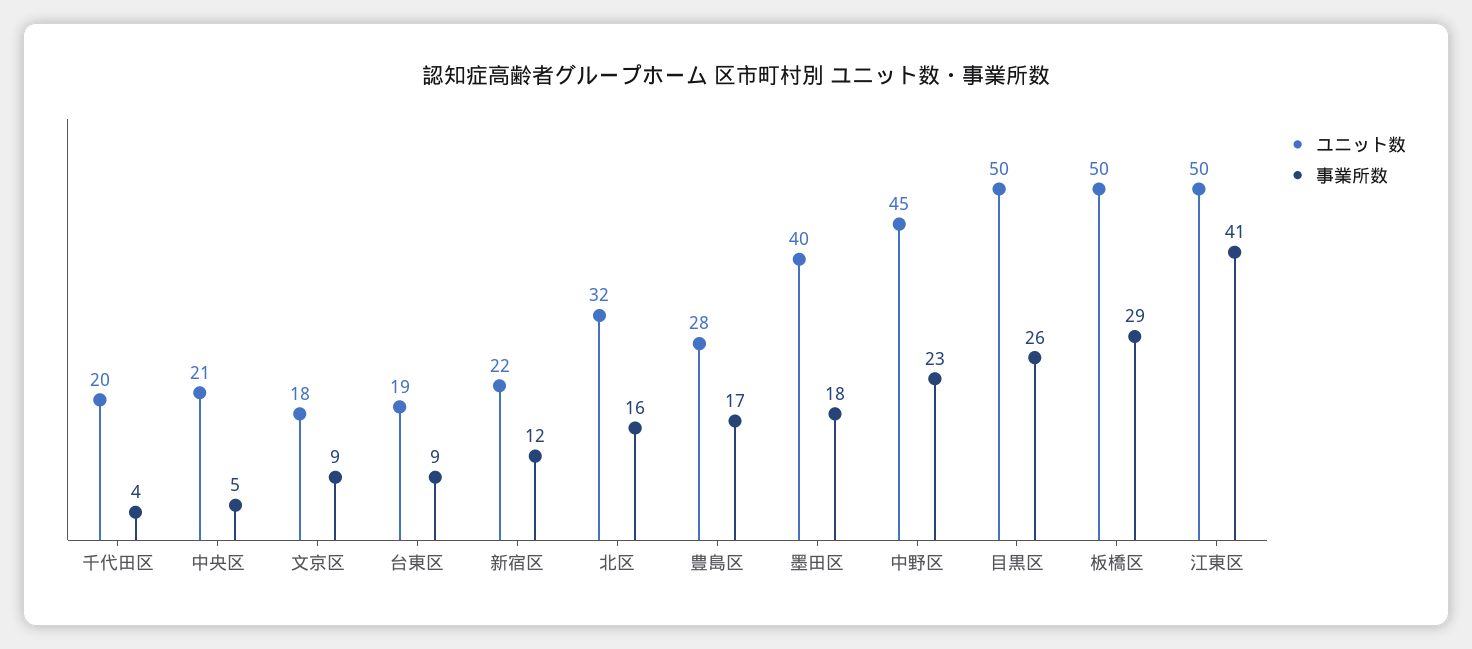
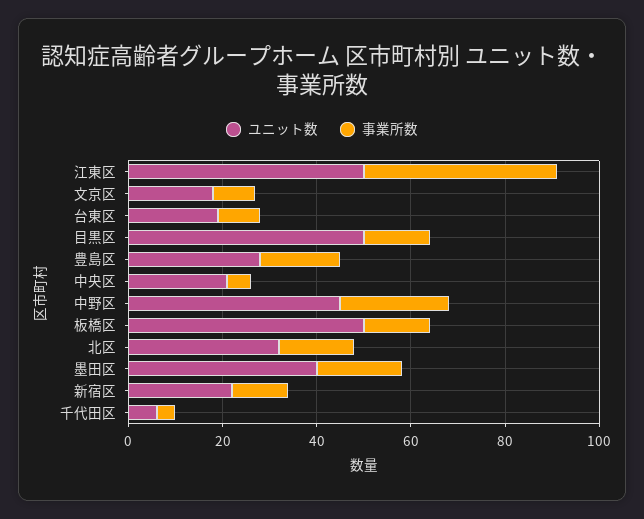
  {
    "ユニット数": {
-     "千代田区": 20,
+     "千代田区": 5,
      "中央区": 21,
      "文京区": 18,
      "台東区": 19,
      "新宿区": 22,
      "北区": 32,
      "豊島区": 28,
      "墨田区": 40,
      "中野区": 45,
      "目黒区": 50,
      "板橋区": 50,
      "江東区": 50
    },
    "事業所数": {
      "千代田区": 4,
      "中央区": 5,
      "文京区": 9,
      "台東区": 9,
      "新宿区": 12,
      "北区": 16,
      "豊島区": 17,
      "墨田区": 18,
      "中野区": 23,
-     "目黒区": 26,
+     "目黒区": 15,
-     "板橋区": 29,
+     "板橋区": 15,
      "江東区": 41
    }
  }

